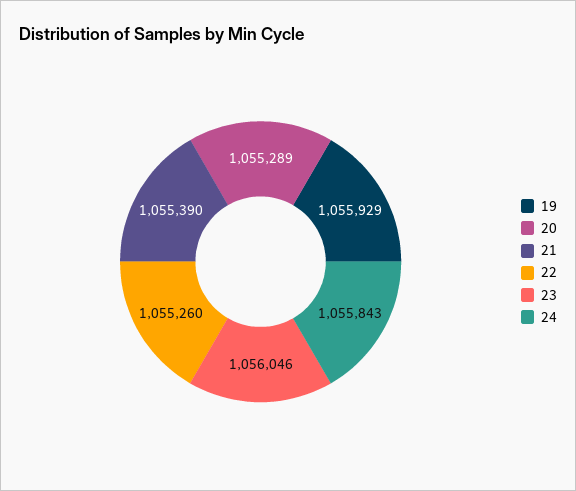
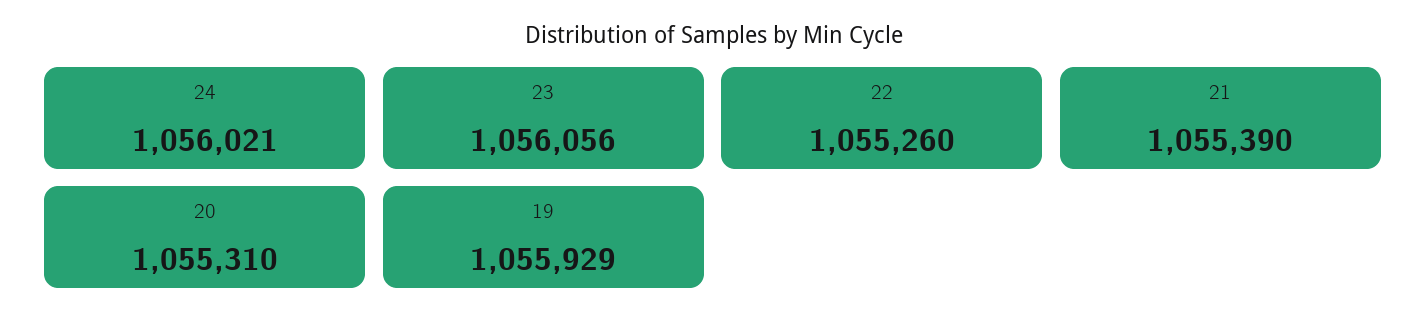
  {
    "19": 1055929,
-   "20": 1055289,
+   "20": 1055310,
    "21": 1055390,
    "22": 1055260,
-   "23": 1056046,
+   "23": 1056056,
-   "24": 1055843
+   "24": 1056021
  }

